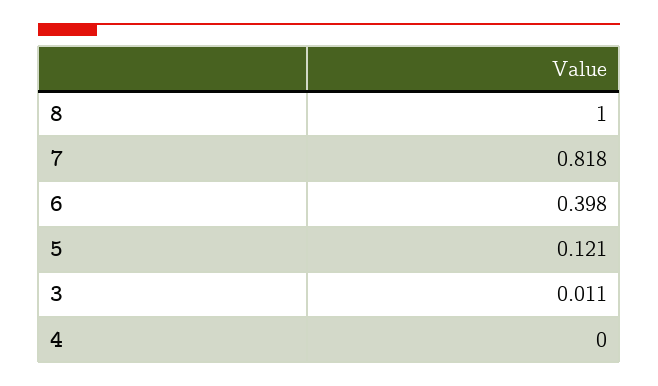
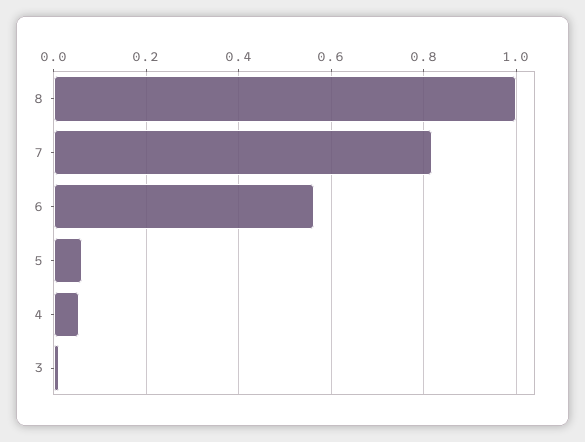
  {
    "8": 1,
    "7": 0.818,
-   "6": 0.398,
+   "6": 0.56,
-   "5": 0.121,
+   "5": 0.06,
    "3": 0.011,
-   "4": 0
+   "4": 0.06
  }

